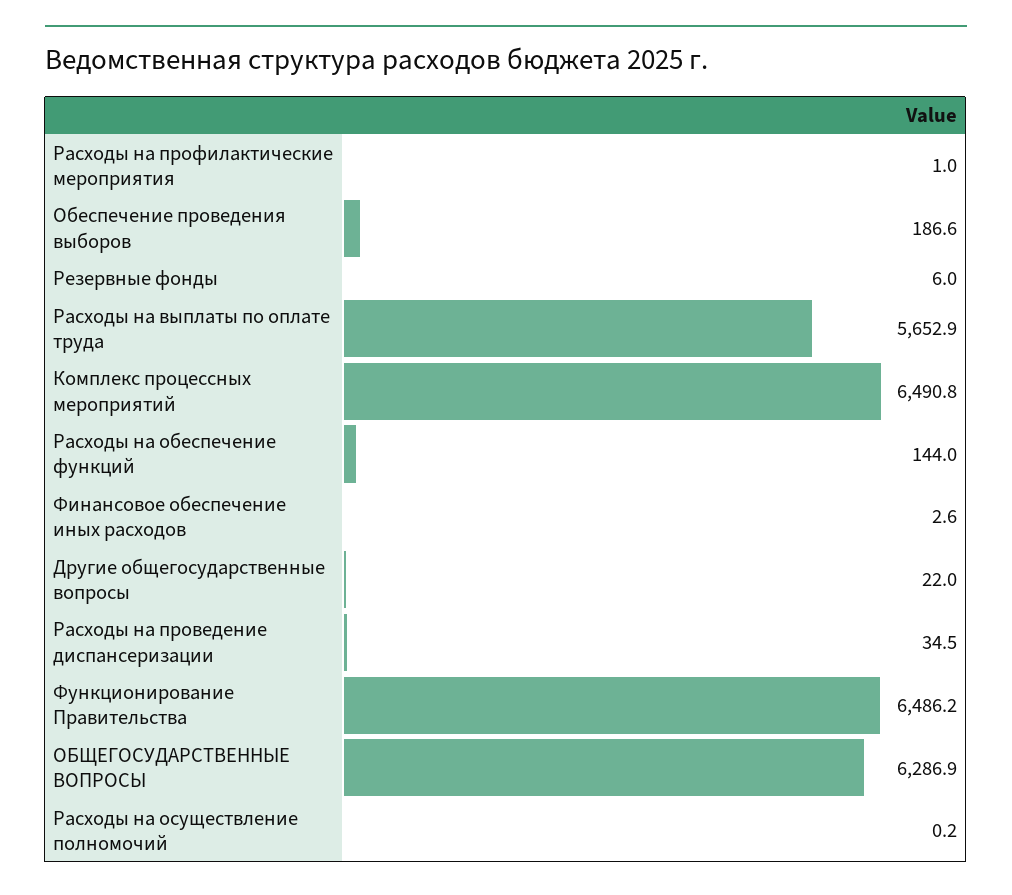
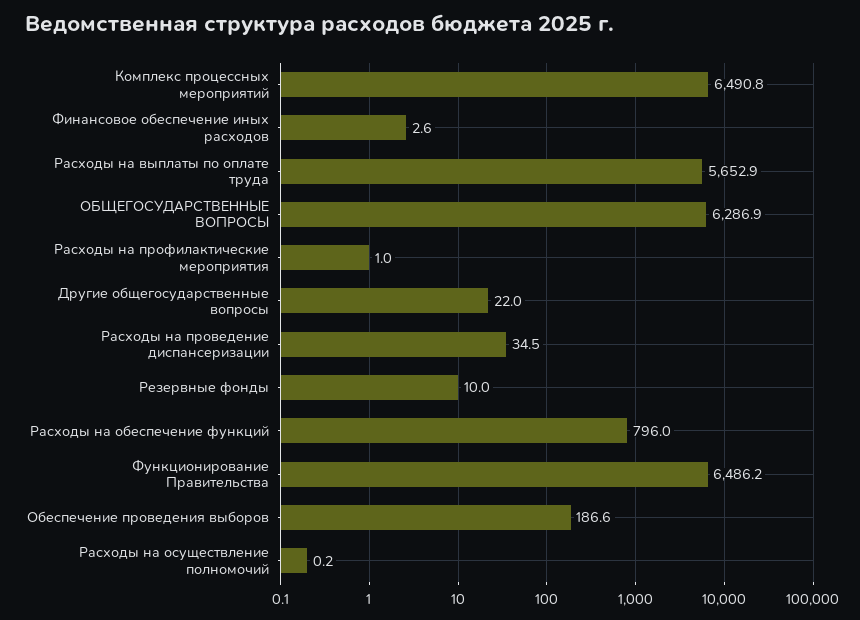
  {
    "Расходы на профилактические мероприятия": 1,
    "Обеспечение проведения выборов": 186.6,
-   "Резервные фонды": 6,
+   "Резервные фонды": 10,
    "Расходы на выплаты по оплате труда": 5652.9,
    "Комплекс процессных мероприятий": 6490.8,
-   "Расходы на обеспечение функций": 144,
+   "Расходы на обеспечение функций": 796,
    "Финансовое обеспечение иных расходов": 2.6,
    "Другие общегосударственные вопросы": 22,
    "Расходы на проведение диспансеризации": 34.5,
    "Функционирование Правительства": 6486.2,
    "ОБЩЕГОСУДАРСТВЕННЫЕ ВОПРОСЫ": 6286.9,
    "Расходы на осуществление полномочий": 0.2
  }

